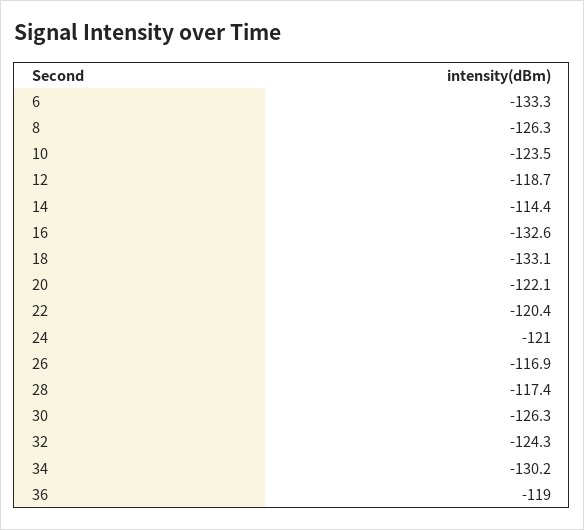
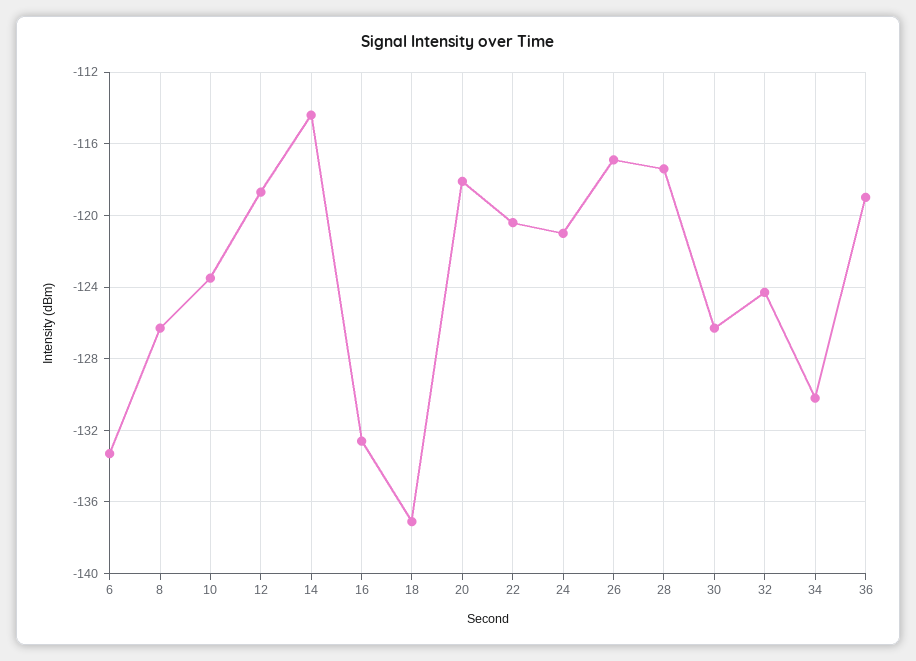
  {
    "6": -133.3,
    "8": -126.3,
    "10": -123.5,
    "12": -118.7,
    "14": -114.4,
    "16": -132.6,
-   "18": -133.1,
+   "18": -137,
-   "20": -122.1,
+   "20": -118,
    "22": -120.4,
    "24": -121,
    "26": -116.9,
    "28": -117.4,
    "30": -126.3,
    "32": -124.3,
    "34": -130.2,
    "36": -119
  }

